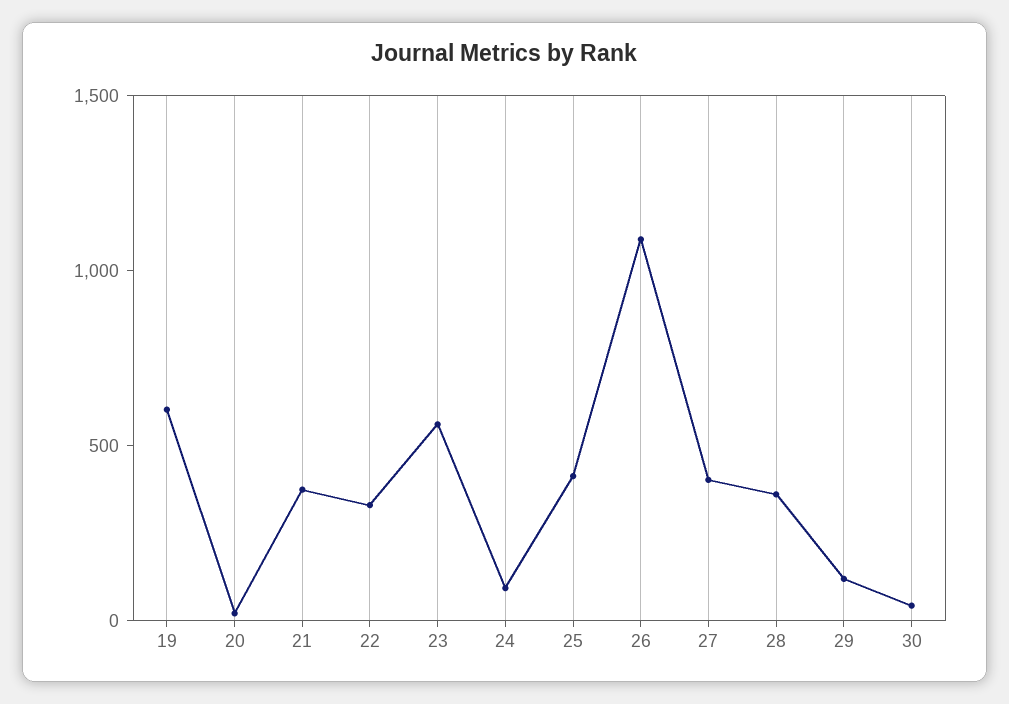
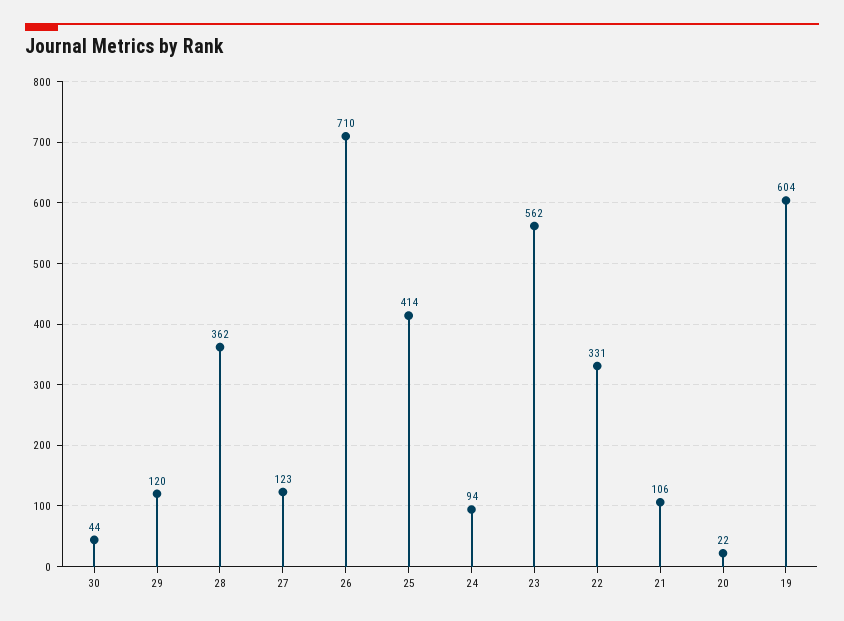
  {
    "19": 604,
    "20": 22,
-   "21": 400,
+   "21": 106,
    "22": 331,
    "23": 562,
    "24": 94,
    "25": 414,
-   "26": 1100,
+   "26": 710,
-   "27": 400,
+   "27": 123,
    "28": 362,
    "29": 120,
    "30": 44
  }

